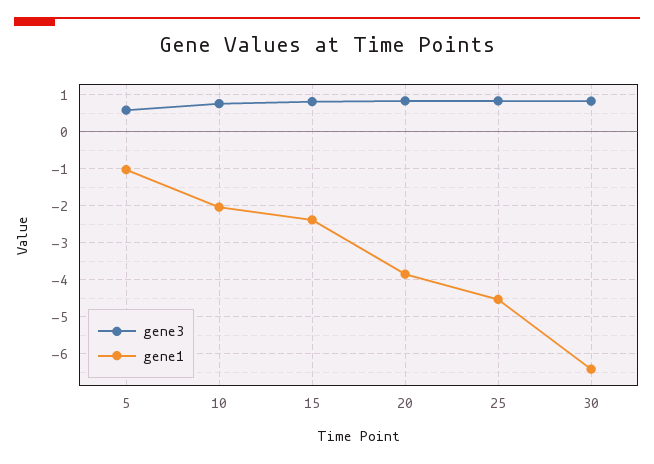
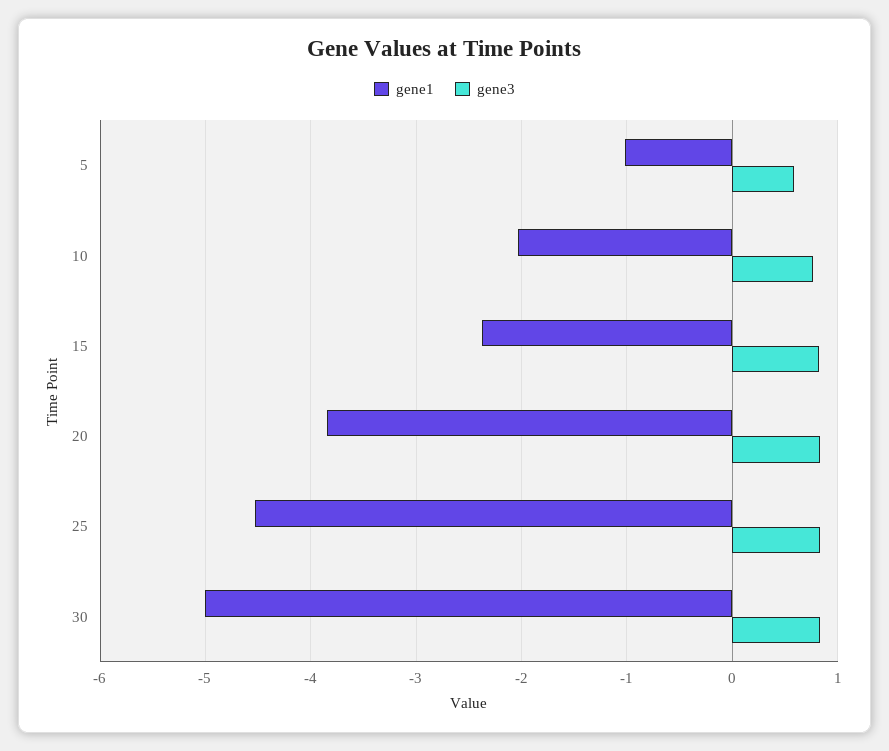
  {
    "gene3": {
      "5": 0.6,
      "10": 0.8,
      "15": 0.8,
      "20": 0.8,
      "25": 0.8,
      "30": 0.8
    },
    "gene1": {
      "5": -1,
      "10": -2,
      "15": -2.4,
      "20": -3.8,
      "25": -4.5,
-     "30": -6.4
+     "30": -5
    }
  }

